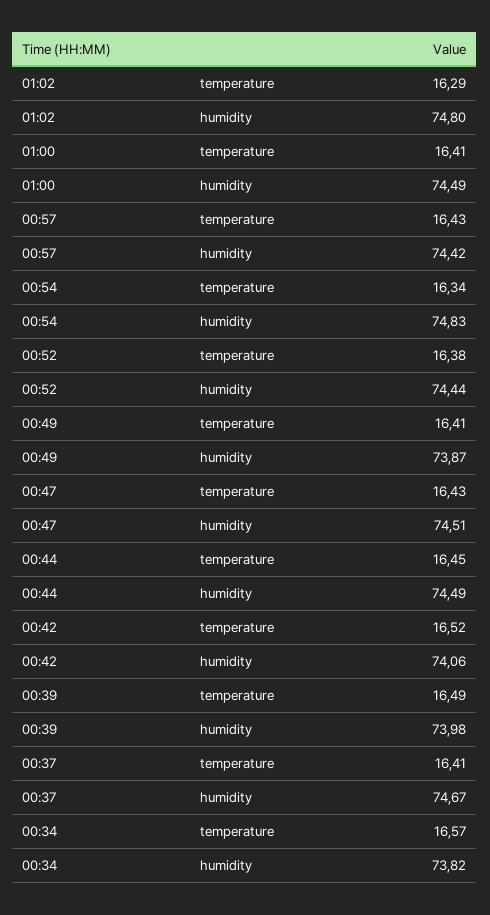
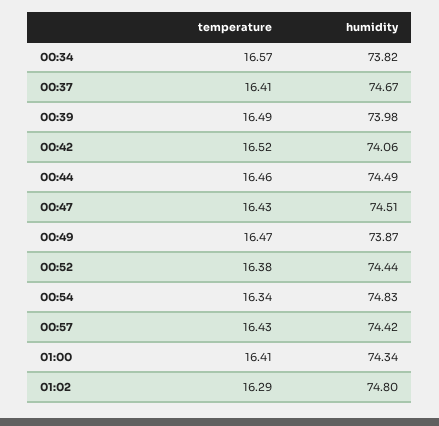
  {
    "01:02": {
      "temperature": 16.29,
      "humidity": 74.8
    },
    "01:00": {
      "temperature": 16.41,
-     "humidity": 74.49
+     "humidity": 74.34
    },
    "00:57": {
      "temperature": 16.43,
      "humidity": 74.42
    },
    "00:54": {
      "temperature": 16.34,
      "humidity": 74.83
    },
    "00:52": {
      "temperature": 16.38,
      "humidity": 74.44
    },
    "00:49": {
-     "temperature": 16.41,
+     "temperature": 16.47,
      "humidity": 73.87
    },
    "00:47": {
      "temperature": 16.43,
      "humidity": 74.51
    },
    "00:44": {
-     "temperature": 16.45,
+     "temperature": 16.46,
      "humidity": 74.49
    },
    "00:42": {
      "temperature": 16.52,
      "humidity": 74.06
    },
    "00:39": {
      "temperature": 16.49,
      "humidity": 73.98
    },
    "00:37": {
      "temperature": 16.41,
      "humidity": 74.67
    },
    "00:34": {
      "temperature": 16.57,
      "humidity": 73.82
    }
  }

